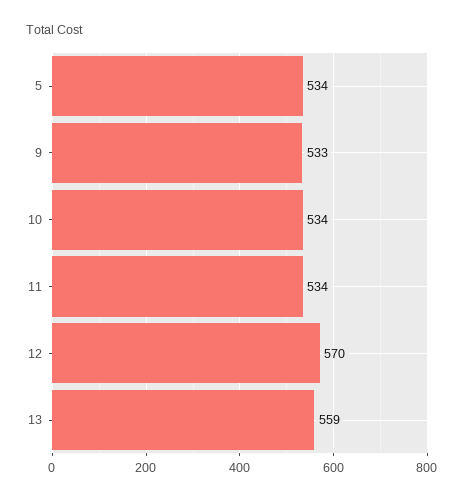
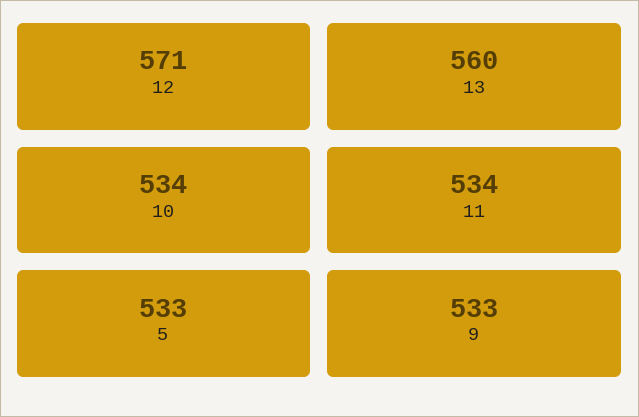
  {
-   "5": 534,
+   "5": 533,
    "9": 533,
    "10": 534,
    "11": 534,
-   "12": 570,
+   "12": 571,
-   "13": 559
+   "13": 560
  }

